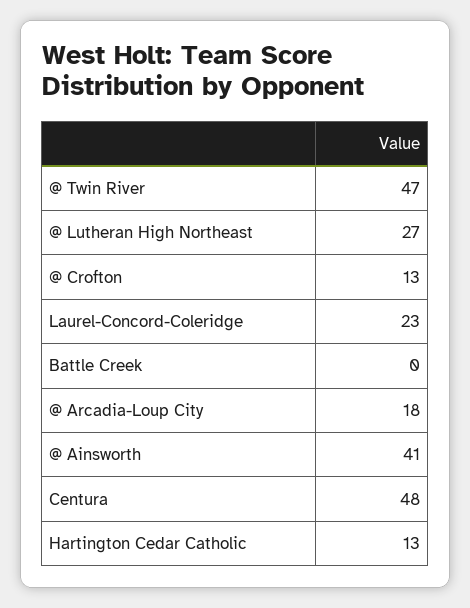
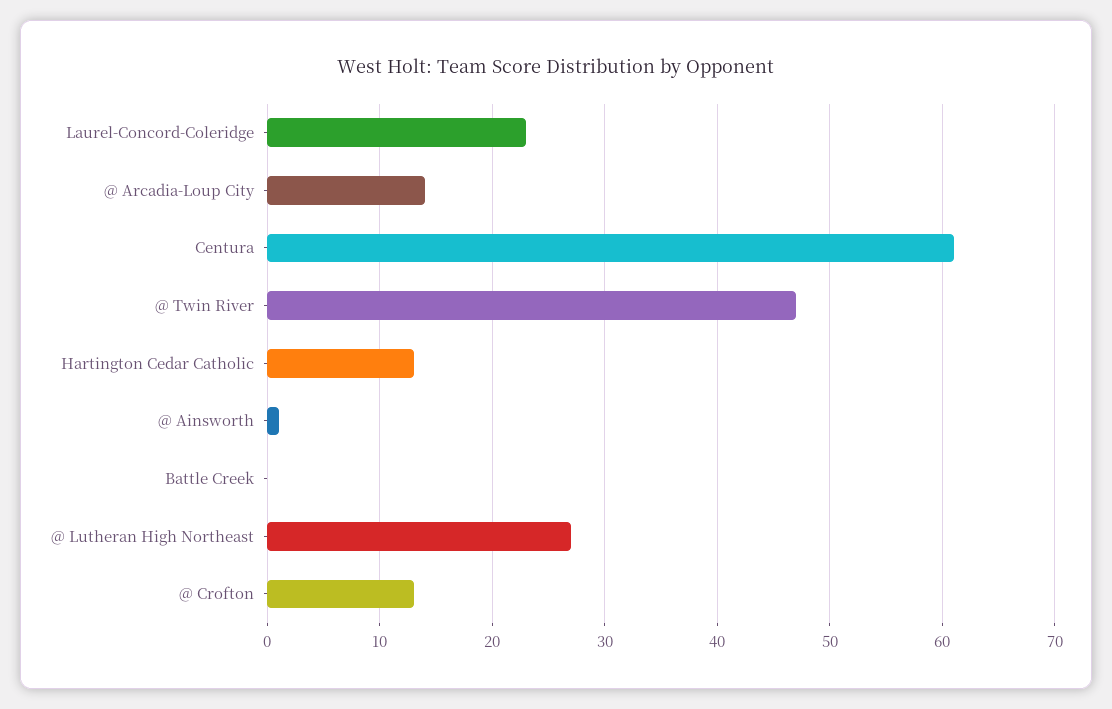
  {
    "@ Twin River": 47,
    "@ Lutheran High Northeast": 27,
    "@ Crofton": 13,
    "Laurel-Concord-Coleridge": 23,
    "Battle Creek": 0,
-   "@ Arcadia-Loup City": 18,
+   "@ Arcadia-Loup City": 14,
-   "@ Ainsworth": 41,
+   "@ Ainsworth": 1,
-   "Centura": 48,
+   "Centura": 61,
    "Hartington Cedar Catholic": 13
  }

